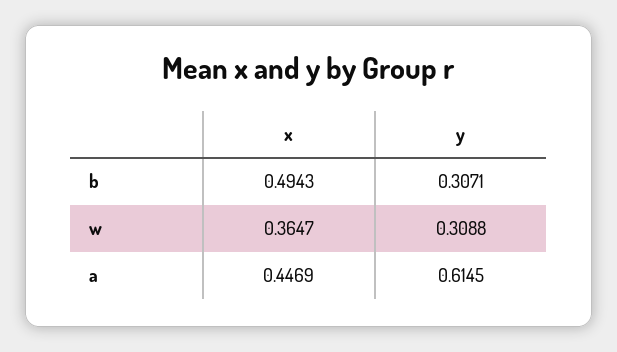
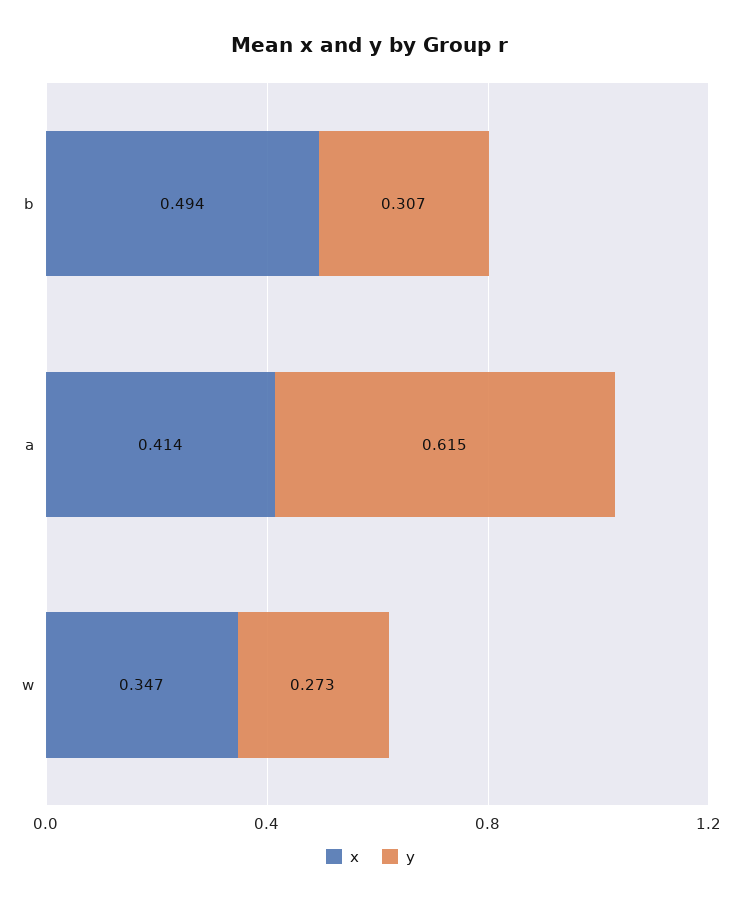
  {
    "x": {
      "b": 0.4943,
-     "w": 0.3647,
+     "w": 0.347,
-     "a": 0.4469
+     "a": 0.414
    },
    "y": {
      "b": 0.3071,
-     "w": 0.3088,
+     "w": 0.273,
      "a": 0.6145
    }
  }

